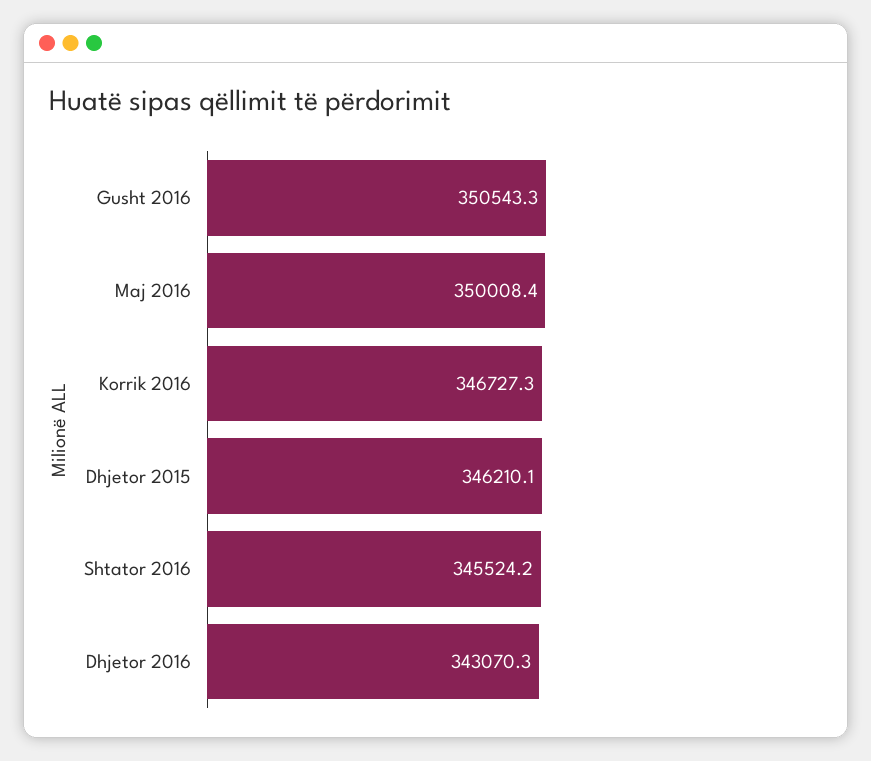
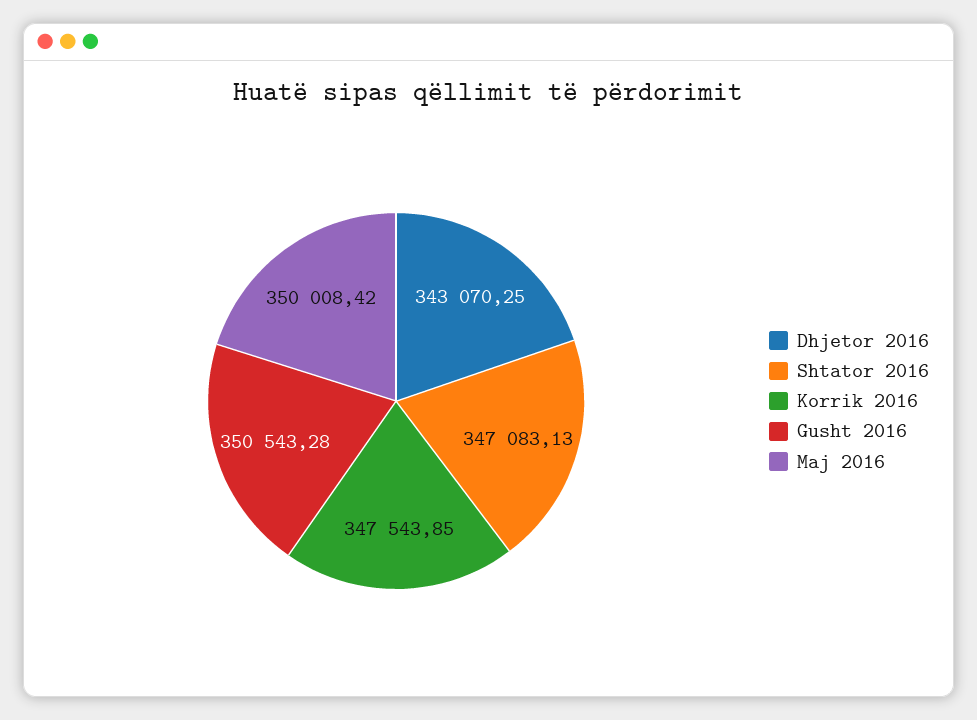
  {
    "Gusht 2016": 350543.28,
    "Maj 2016": 350008.42,
-   "Korrik 2016": 346727.3,
+   "Korrik 2016": 347543.85,
-   "Dhjetor 2015": 346210.1,
-   "Shtator 2016": 345524.2,
+   "Shtator 2016": 347083.13,
    "Dhjetor 2016": 343070.25
  }

